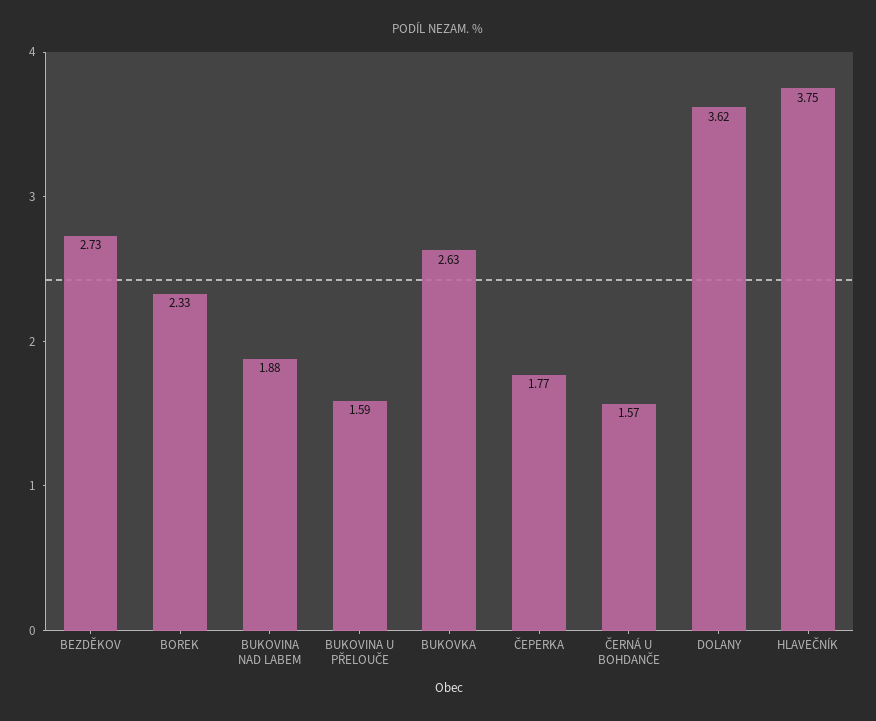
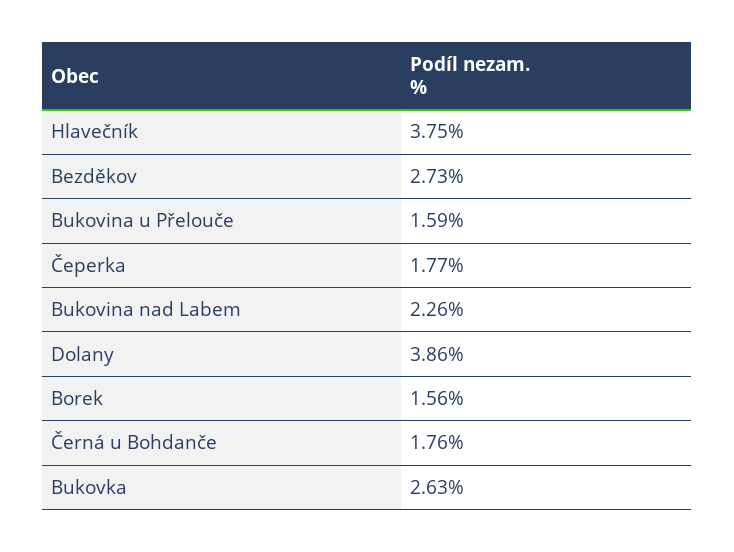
  {
    "BEZDĚKOV": 2.73,
-   "BOREK": 2.33,
+   "BOREK": 1.56,
-   "BUKOVINA NAD LABEM": 1.88,
+   "BUKOVINA NAD LABEM": 2.26,
    "BUKOVINA U PŘELOUČE": 1.59,
    "BUKOVKA": 2.63,
    "ČEPERKA": 1.77,
-   "ČERNÁ U BOHDANČE": 1.57,
+   "ČERNÁ U BOHDANČE": 1.76,
-   "DOLANY": 3.62,
+   "DOLANY": 3.86,
    "HLAVEČNÍK": 3.75
  }

